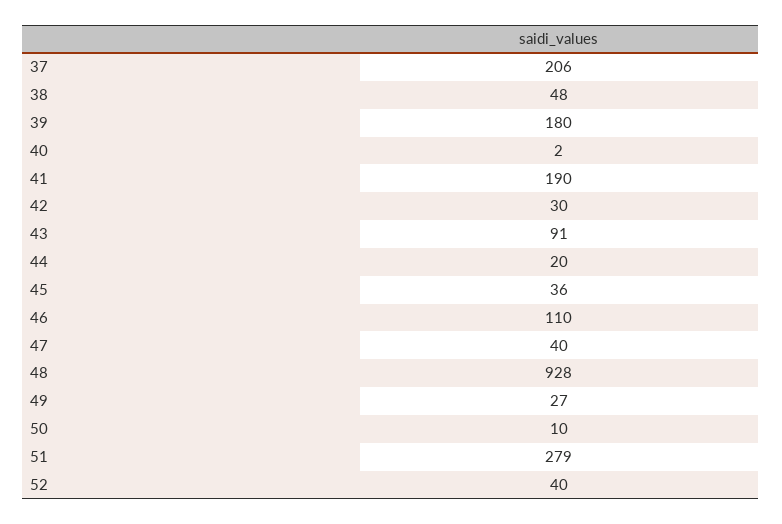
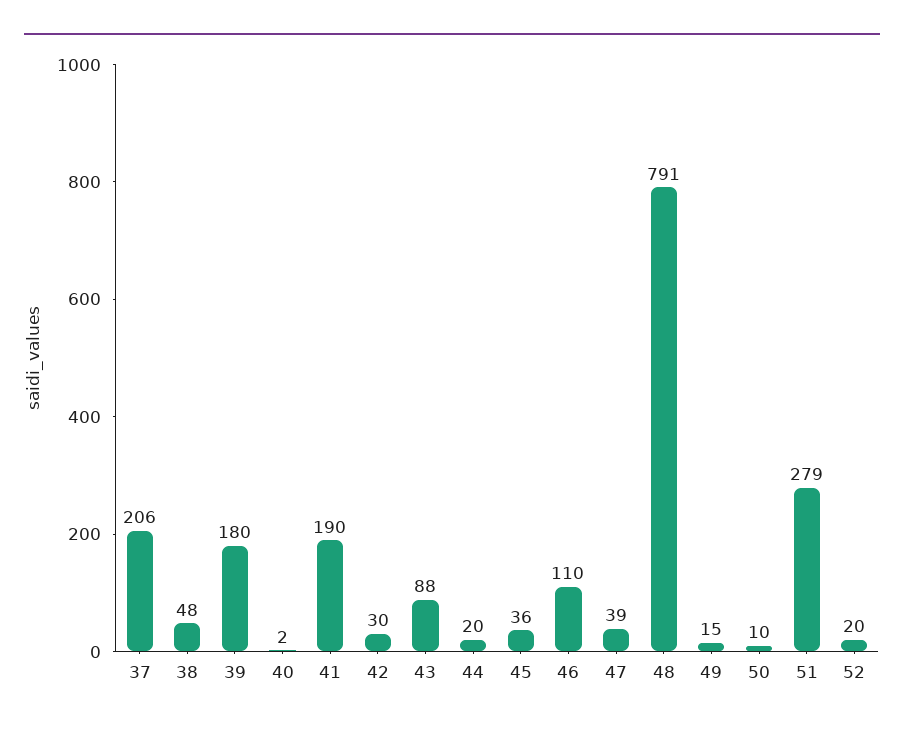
  {
    "37": 206,
    "38": 48,
    "39": 180,
    "40": 2,
    "41": 190,
    "42": 30,
-   "43": 91,
+   "43": 88,
    "44": 20,
    "45": 36,
    "46": 110,
-   "47": 40,
+   "47": 39,
-   "48": 928,
+   "48": 791,
-   "49": 27,
+   "49": 15,
    "50": 10,
    "51": 279,
-   "52": 40
+   "52": 20
  }

